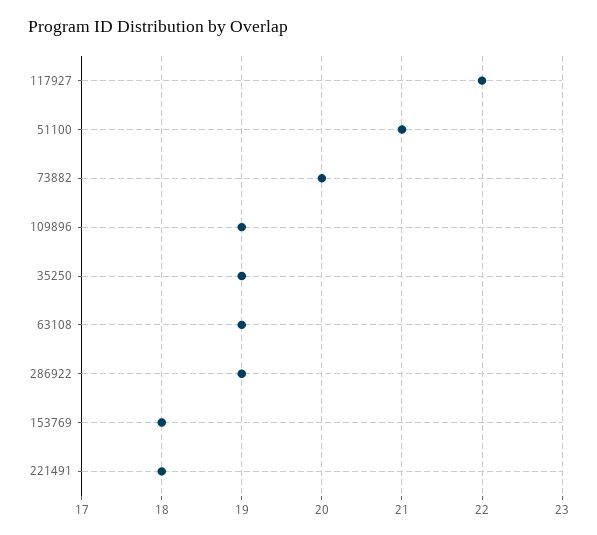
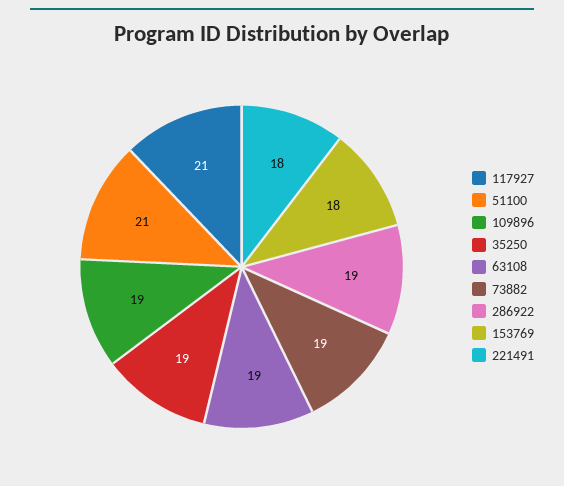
  {
-   "117927": 22,
+   "117927": 21,
    "51100": 21,
-   "73882": 20,
+   "73882": 19,
    "109896": 19,
    "35250": 19,
    "63108": 19,
    "286922": 19,
    "153769": 18,
    "221491": 18
  }

